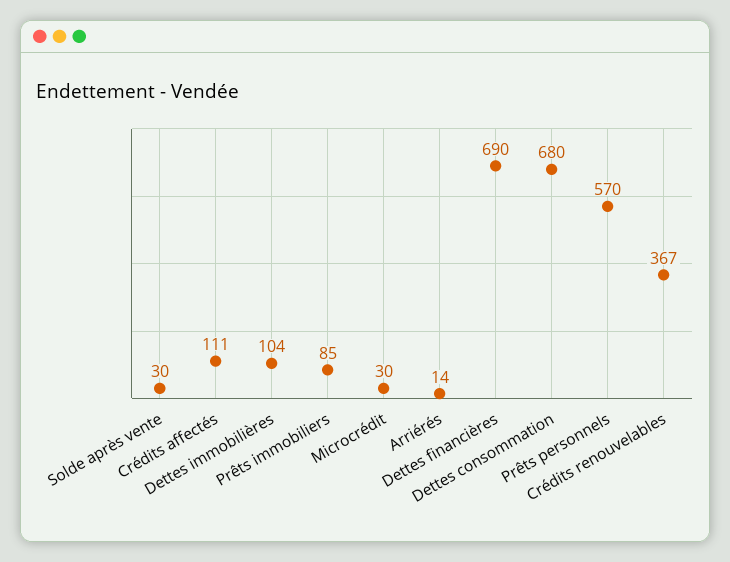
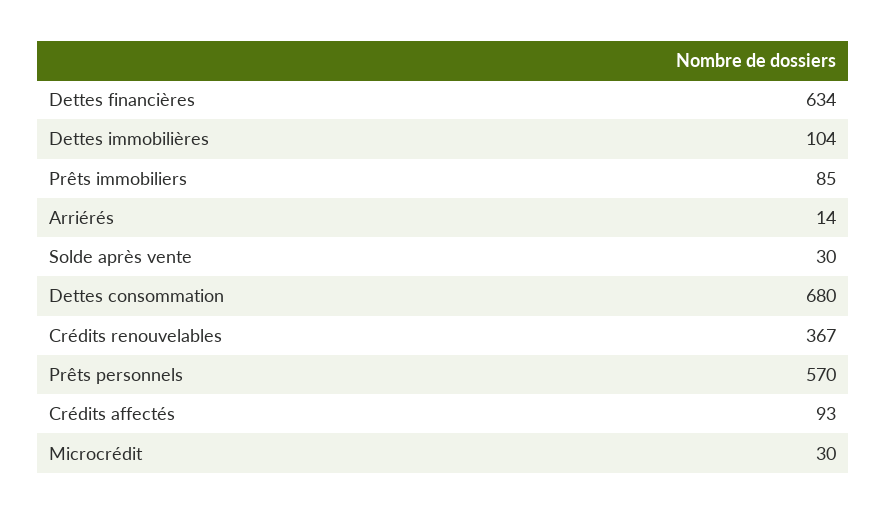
  {
    "Solde après vente": 30,
-   "Crédits affectés": 111,
+   "Crédits affectés": 93,
    "Dettes immobilières": 104,
    "Prêts immobiliers": 85,
    "Microcrédit": 30,
    "Arriérés": 14,
-   "Dettes financières": 690,
+   "Dettes financières": 634,
    "Dettes consommation": 680,
    "Prêts personnels": 570,
    "Crédits renouvelables": 367
  }

